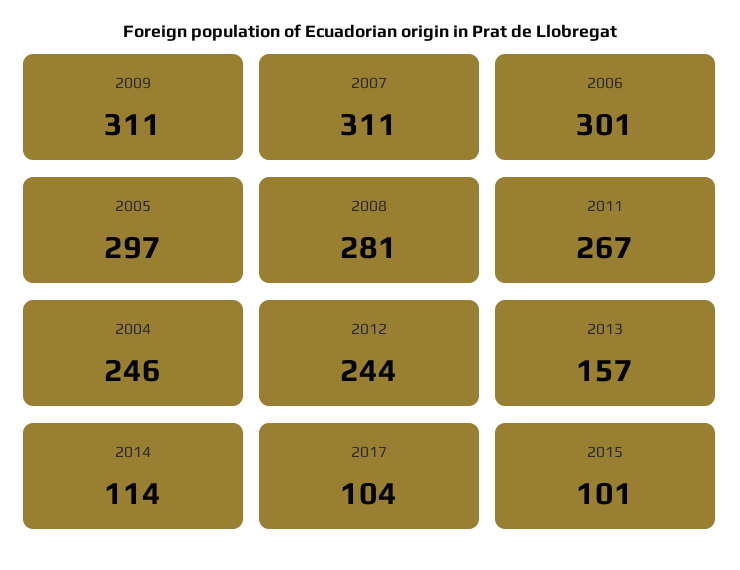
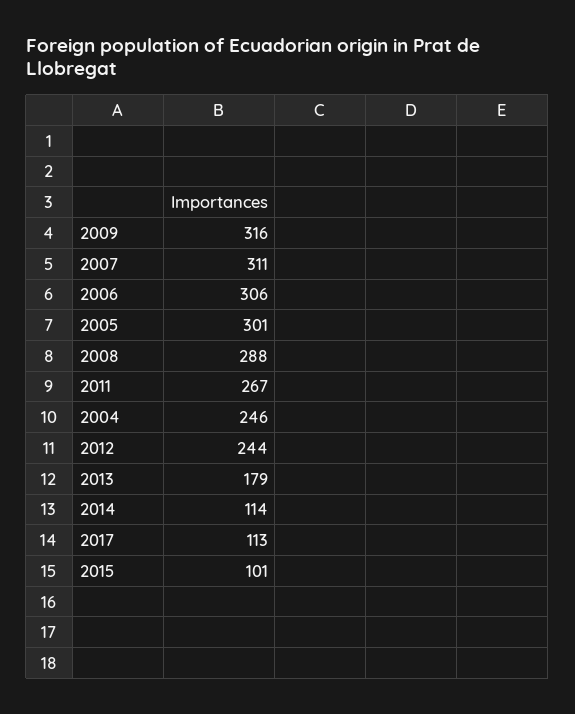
  {
-   "2009": 311,
+   "2009": 316,
    "2007": 311,
-   "2006": 301,
+   "2006": 306,
-   "2005": 297,
+   "2005": 301,
-   "2008": 281,
+   "2008": 288,
    "2011": 267,
    "2004": 246,
    "2012": 244,
-   "2013": 157,
+   "2013": 179,
    "2014": 114,
-   "2017": 104,
+   "2017": 113,
    "2015": 101
  }

